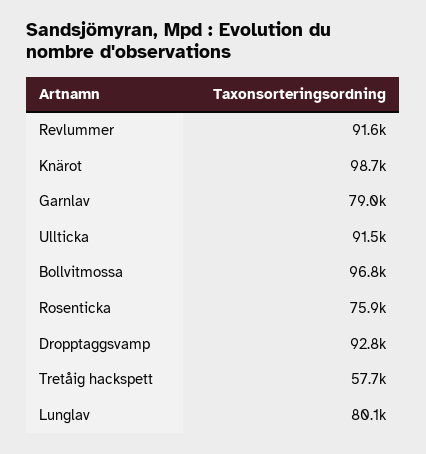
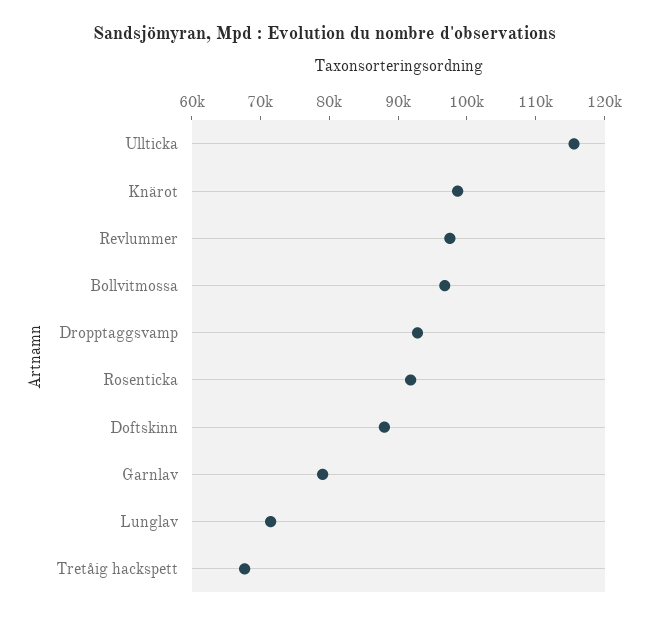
  {
-   "Revlummer": 91600,
+   "Revlummer": 98000,
    "Knärot": 98700,
    "Garnlav": 79000,
-   "Ullticka": 91500,
+   "Ullticka": 116000,
    "Bollvitmossa": 96800,
-   "Rosenticka": 75900,
+   "Rosenticka": 92000,
    "Dropptaggsvamp": 92800,
-   "Tretåig hackspett": 57700,
+   "Tretåig hackspett": 68000,
-   "Lunglav": 80100
+   "Lunglav": 72000,
+   "Doftskinn": 88000
  }

